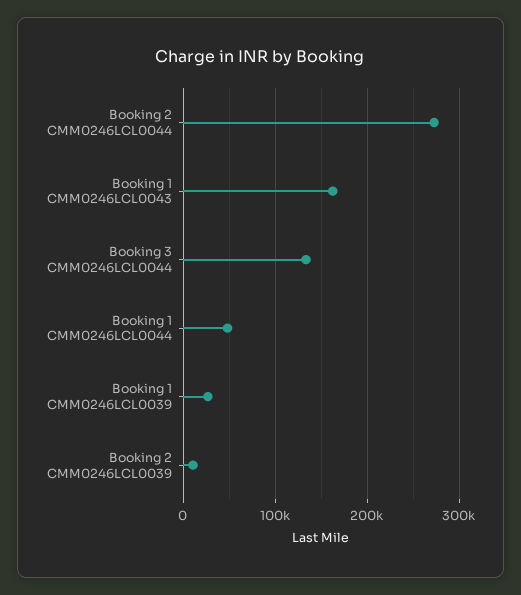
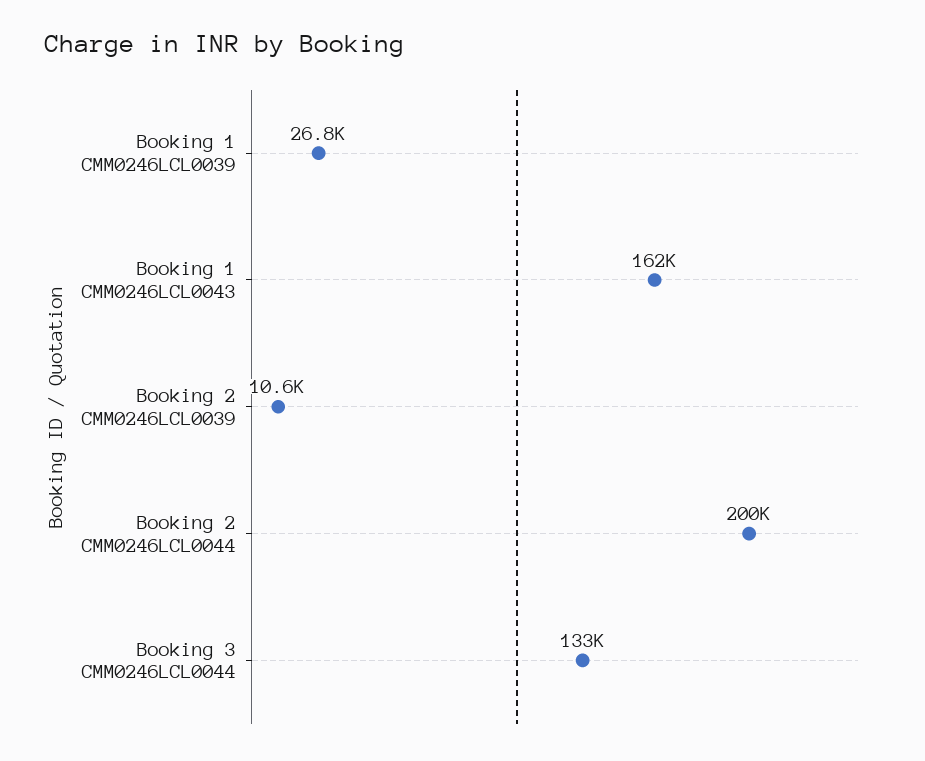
  {
-   "Booking 2 CMM0246LCL0044": 270000,
+   "Booking 2 CMM0246LCL0044": 200000,
    "Booking 1 CMM0246LCL0043": 162000,
    "Booking 3 CMM0246LCL0044": 133000,
-   "Booking 1 CMM0246LCL0044": 50000,
    "Booking 1 CMM0246LCL0039": 26800,
    "Booking 2 CMM0246LCL0039": 10600
  }

